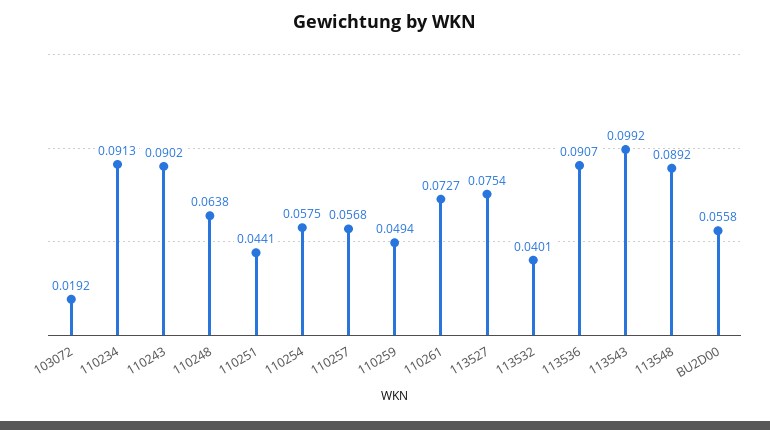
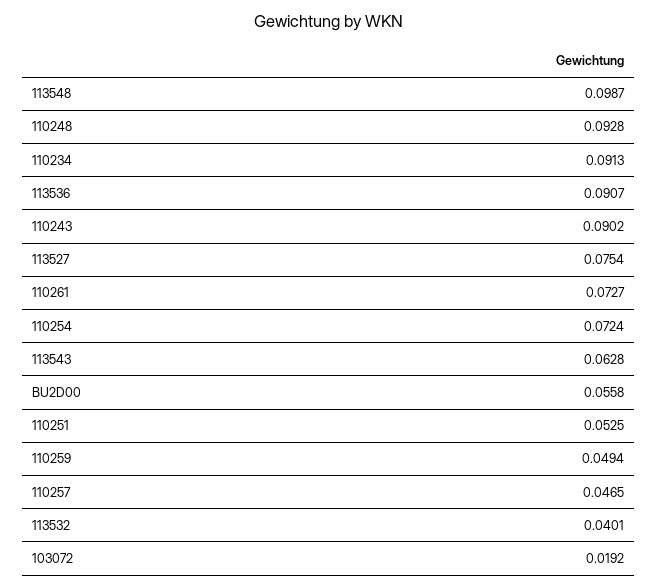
  {
    "103072": 0.0192,
    "110234": 0.0913,
    "110243": 0.0902,
-   "110248": 0.0638,
+   "110248": 0.0928,
-   "110251": 0.0441,
+   "110251": 0.0525,
-   "110254": 0.0575,
+   "110254": 0.0724,
-   "110257": 0.0568,
+   "110257": 0.0465,
    "110259": 0.0494,
    "110261": 0.0727,
    "113527": 0.0754,
    "113532": 0.0401,
    "113536": 0.0907,
-   "113543": 0.0992,
+   "113543": 0.0628,
-   "113548": 0.0892,
+   "113548": 0.0987,
    "BU2D00": 0.0558
  }

